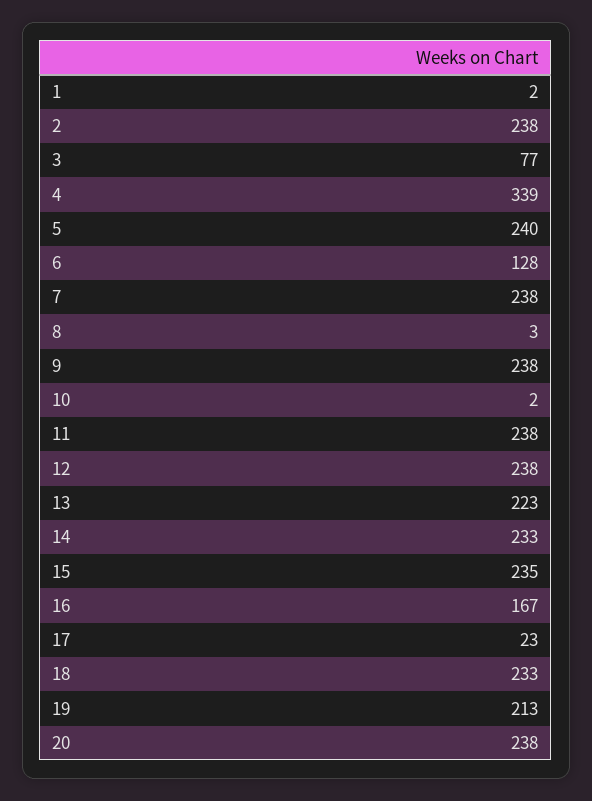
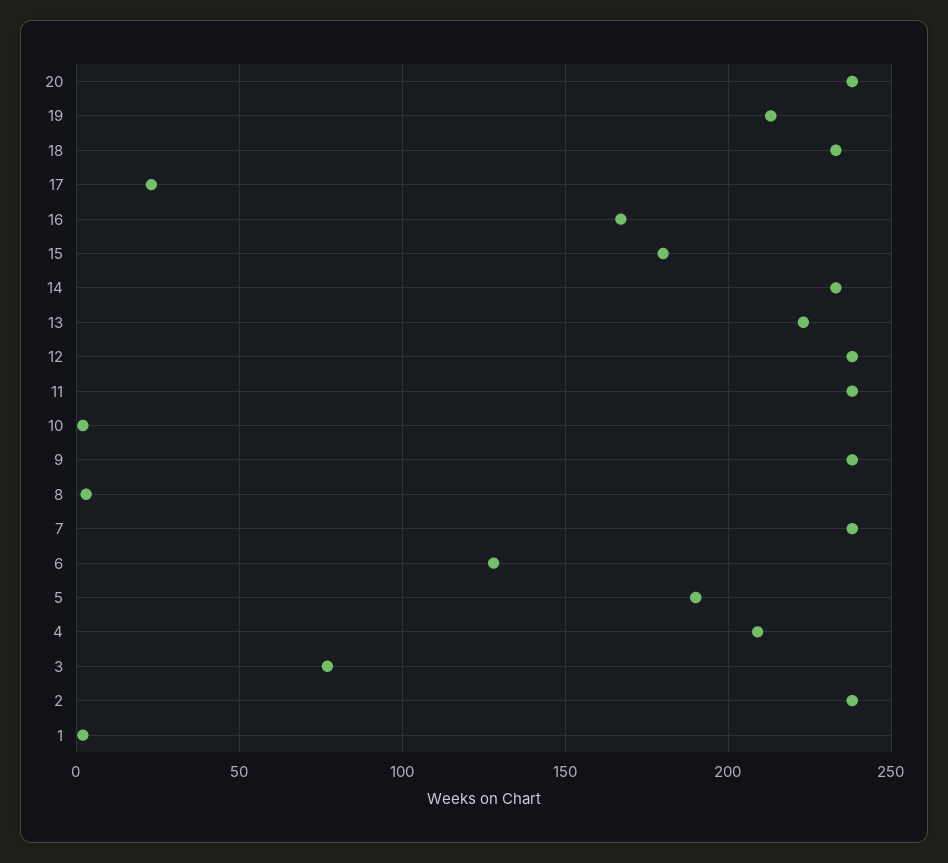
  {
    "1": 2,
    "2": 238,
    "3": 77,
-   "4": 339,
+   "4": 210,
-   "5": 240,
+   "5": 190,
    "6": 128,
    "7": 238,
    "8": 3,
    "9": 238,
    "10": 2,
    "11": 238,
    "12": 238,
    "13": 223,
    "14": 233,
-   "15": 235,
+   "15": 180,
    "16": 167,
    "17": 23,
    "18": 233,
    "19": 213,
    "20": 238
  }

